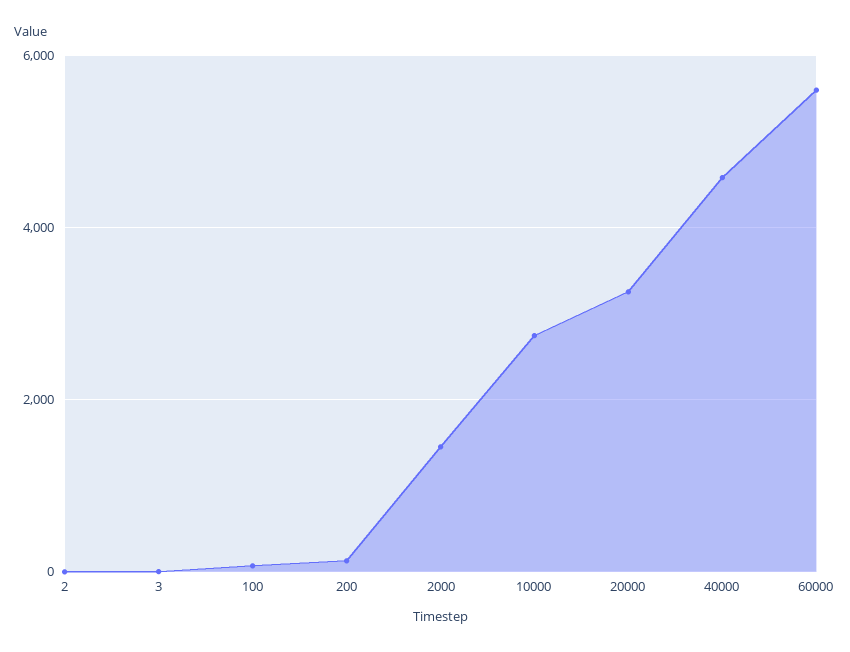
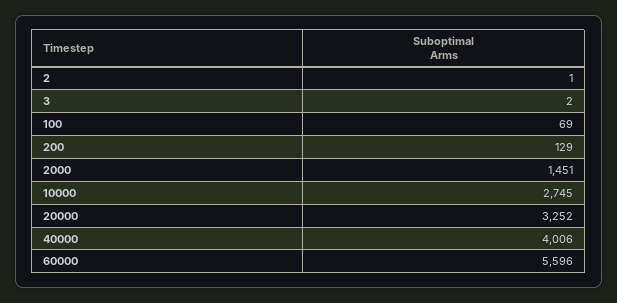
  {
    "2": 1,
    "3": 2,
    "100": 69,
    "200": 129,
    "2000": 1451,
    "10000": 2745,
    "20000": 3252,
-   "40000": 4600,
+   "40000": 4006,
    "60000": 5596
  }

